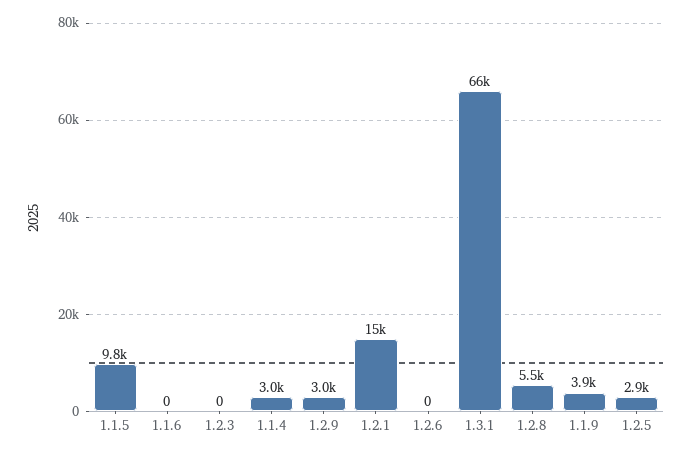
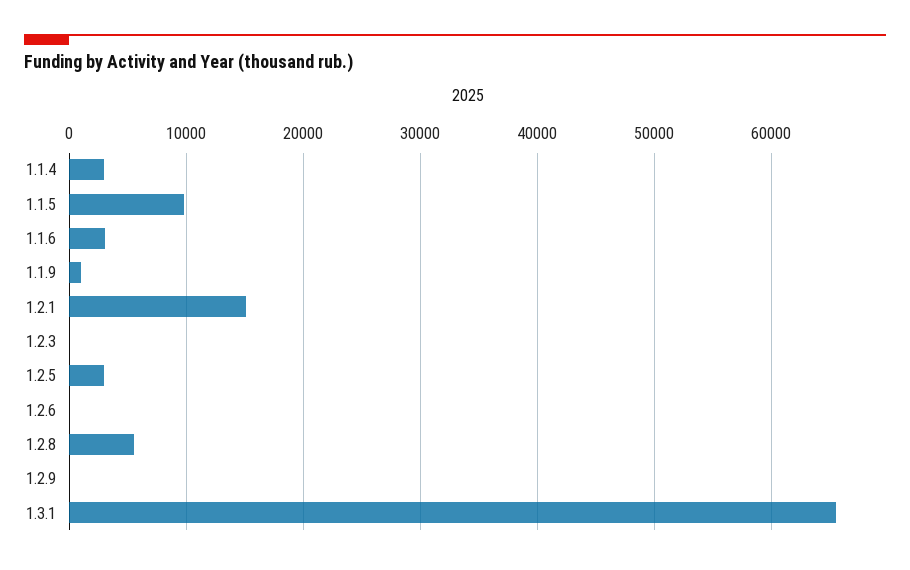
  {
    "1.1.5": 9800,
-   "1.1.6": 0,
+   "1.1.6": 3000,
    "1.2.3": 0,
    "1.1.4": 3000,
-   "1.2.9": 3000,
+   "1.2.9": 0,
    "1.2.1": 15000,
    "1.2.6": 0,
    "1.3.1": 66000,
    "1.2.8": 5500,
-   "1.1.9": 3900,
+   "1.1.9": 1000,
    "1.2.5": 2900
  }

